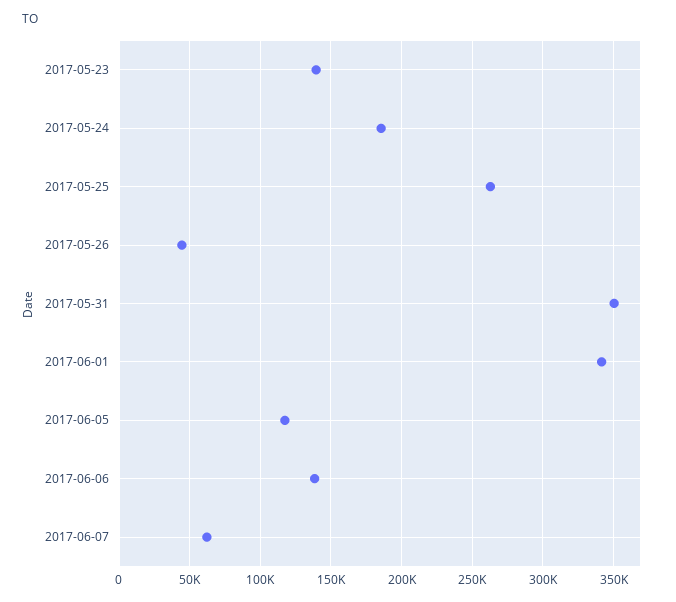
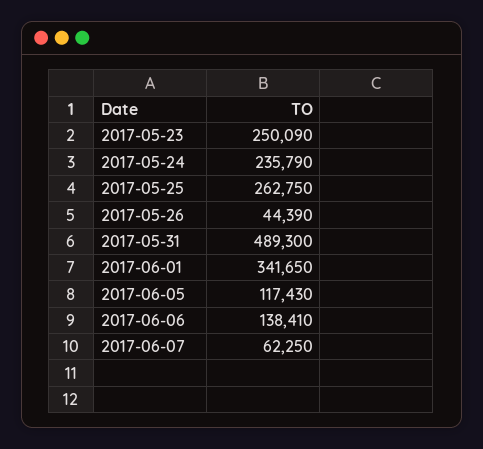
  {
-   "2017-05-23": 140000,
+   "2017-05-23": 250090,
-   "2017-05-24": 185000,
+   "2017-05-24": 235790,
    "2017-05-25": 262750,
    "2017-05-26": 44390,
-   "2017-05-31": 350000,
+   "2017-05-31": 489300,
    "2017-06-01": 341650,
    "2017-06-05": 117430,
    "2017-06-06": 138410,
    "2017-06-07": 62250
  }

